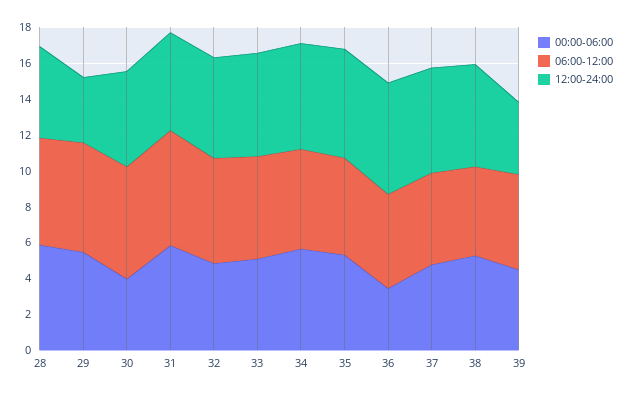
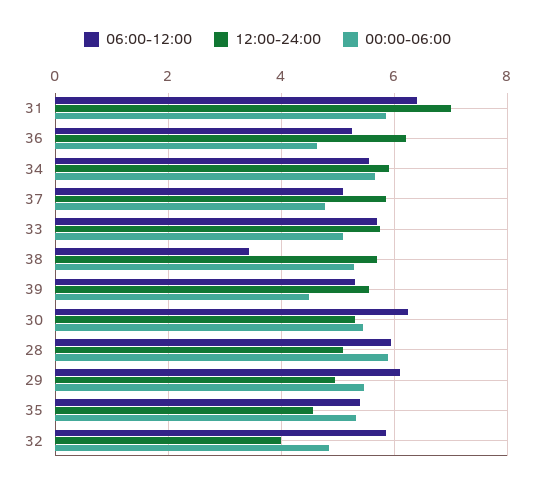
  {
    "00:00-06:00": {
      "28": 5.8,
      "29": 5.4,
-     "30": 4,
+     "30": 5.4,
      "31": 5.8,
      "32": 4.8,
      "33": 5.2,
      "34": 5.6,
      "35": 5.4,
-     "36": 3.5,
+     "36": 4.6,
      "37": 4.8,
      "38": 5.2,
      "39": 4.6
    },
    "06:00-12:00": {
      "28": 6,
      "29": 6.2,
      "30": 6.2,
      "31": 6.4,
      "32": 5.8,
      "33": 5.8,
      "34": 5.6,
      "35": 5.4,
      "36": 5.2,
      "37": 5.2,
-     "38": 5,
+     "38": 3.4,
      "39": 5.4
    },
    "12:00-24:00": {
      "28": 5.2,
-     "29": 3.5,
+     "29": 5,
      "30": 5.4,
-     "31": 5.5,
+     "31": 7,
-     "32": 5.5,
+     "32": 4,
      "33": 5.8,
      "34": 6,
-     "35": 6,
+     "35": 4.6,
      "36": 6.2,
      "37": 5.8,
      "38": 5.8,
-     "39": 4
+     "39": 5.6
    }
  }

